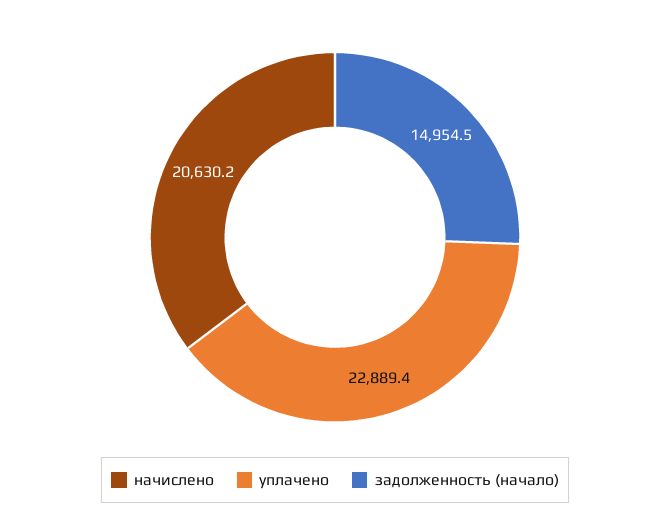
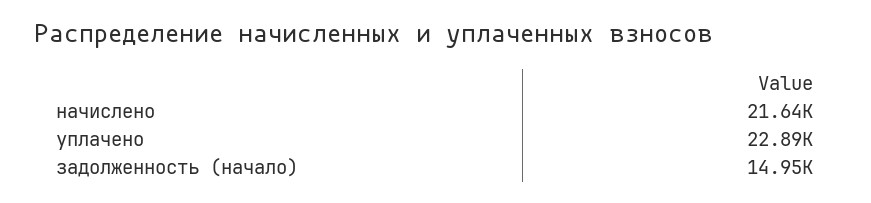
  {
-   "начислено": 20630.2,
+   "начислено": 21640,
    "уплачено": 22889.4,
    "задолженность (начало)": 14954.5
  }

